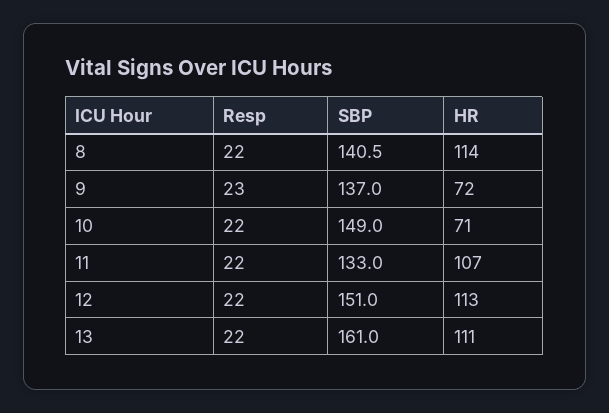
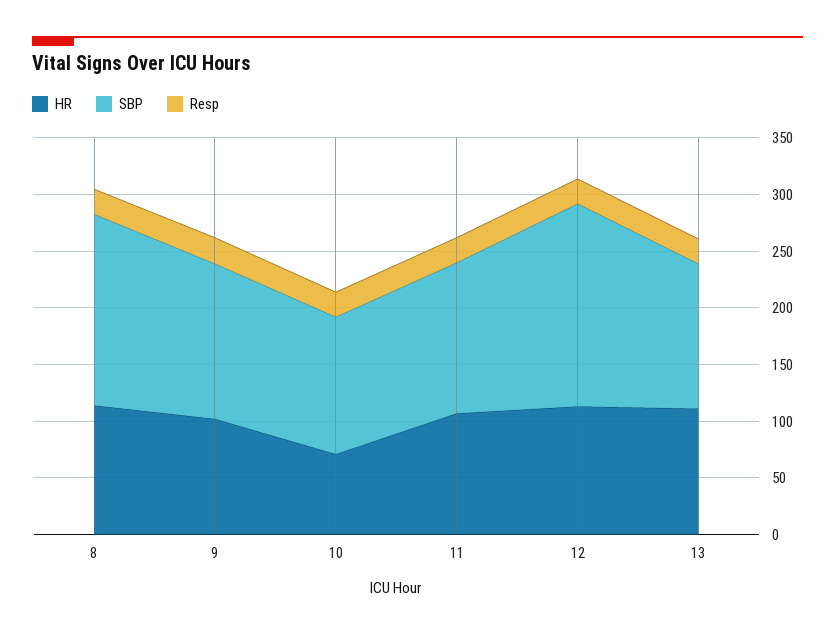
  {
    "Resp": {
      "8": 22,
      "9": 23,
      "10": 22,
      "11": 22,
      "12": 22,
      "13": 22
    },
    "SBP": {
-     "8": 140.5,
+     "8": 170,
      "9": 137,
-     "10": 149,
+     "10": 120,
      "11": 133,
-     "12": 151,
+     "12": 180,
-     "13": 161
+     "13": 130
    },
    "HR": {
      "8": 114,
-     "9": 72,
+     "9": 100,
      "10": 71,
      "11": 107,
      "12": 113,
      "13": 111
    }
  }

